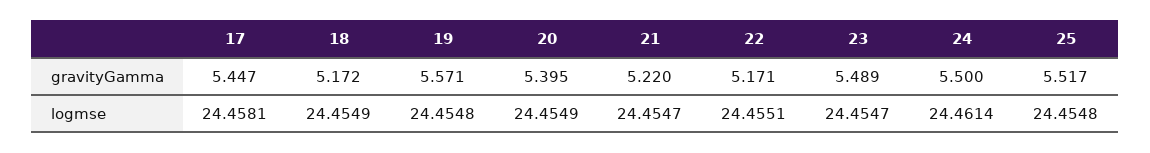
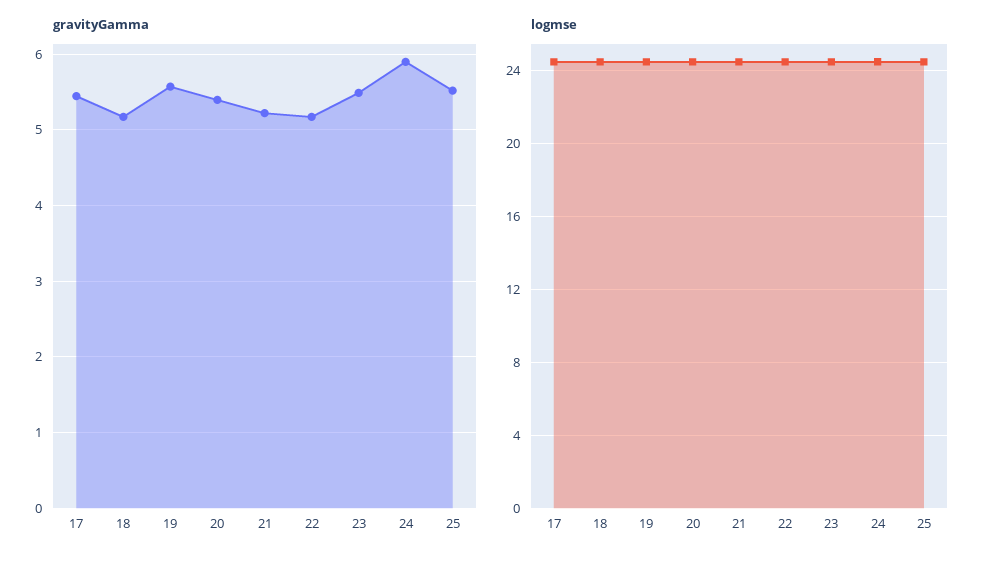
  {
    "gravityGamma": {
      "17": 5.447,
      "18": 5.172,
      "19": 5.571,
      "20": 5.395,
      "21": 5.22,
      "22": 5.171,
      "23": 5.489,
-     "24": 5.5,
+     "24": 5.9,
      "25": 5.517
    },
    "logmse": {
      "17": 24.4581,
      "18": 24.4549,
      "19": 24.4548,
      "20": 24.4549,
      "21": 24.4547,
      "22": 24.4551,
      "23": 24.4547,
      "24": 24.4614,
      "25": 24.4548
    }
  }

